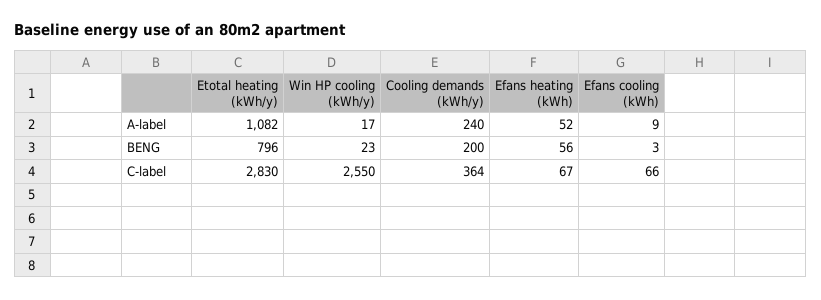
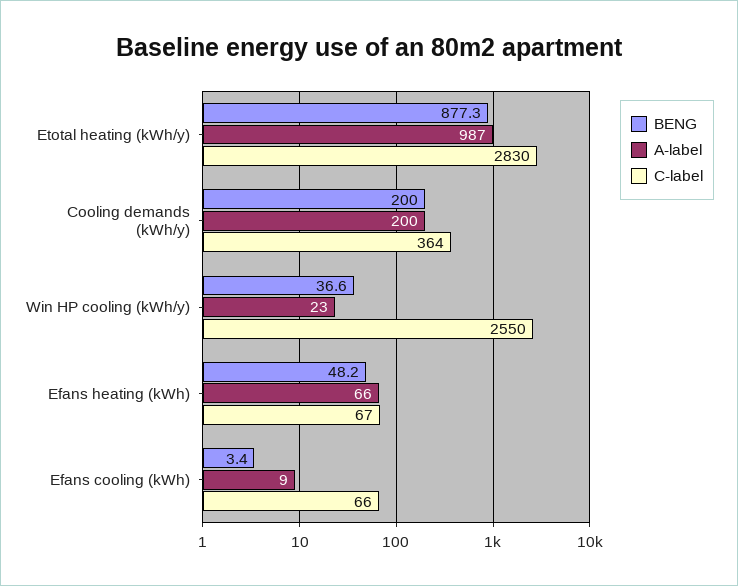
  {
    "A-label": {
-     "Etotal heating (kWh/y)": 1082,
+     "Etotal heating (kWh/y)": 987,
-     "Win HP cooling (kWh/y)": 17,
+     "Win HP cooling (kWh/y)": 23,
-     "Cooling demands (kWh/y)": 240,
+     "Cooling demands (kWh/y)": 200,
-     "Efans heating (kWh)": 52,
+     "Efans heating (kWh)": 66,
      "Efans cooling (kWh)": 9
    },
    "BENG": {
-     "Etotal heating (kWh/y)": 796,
+     "Etotal heating (kWh/y)": 877.3,
-     "Win HP cooling (kWh/y)": 23,
+     "Win HP cooling (kWh/y)": 36.6,
      "Cooling demands (kWh/y)": 200,
-     "Efans heating (kWh)": 56,
+     "Efans heating (kWh)": 48.2,
      "Efans cooling (kWh)": 3.4
    },
    "C-label": {
      "Etotal heating (kWh/y)": 2830,
      "Win HP cooling (kWh/y)": 2550,
      "Cooling demands (kWh/y)": 364,
      "Efans heating (kWh)": 67,
      "Efans cooling (kWh)": 66
    }
  }

